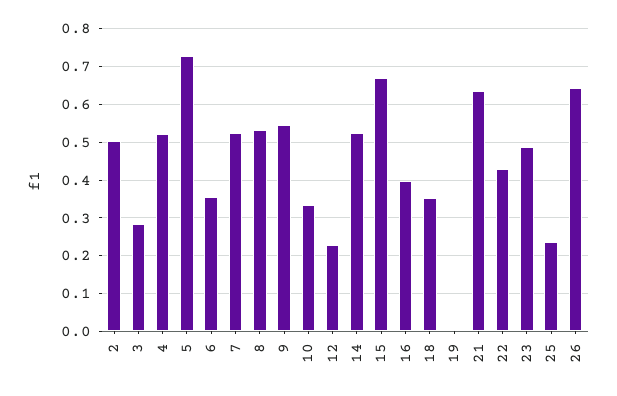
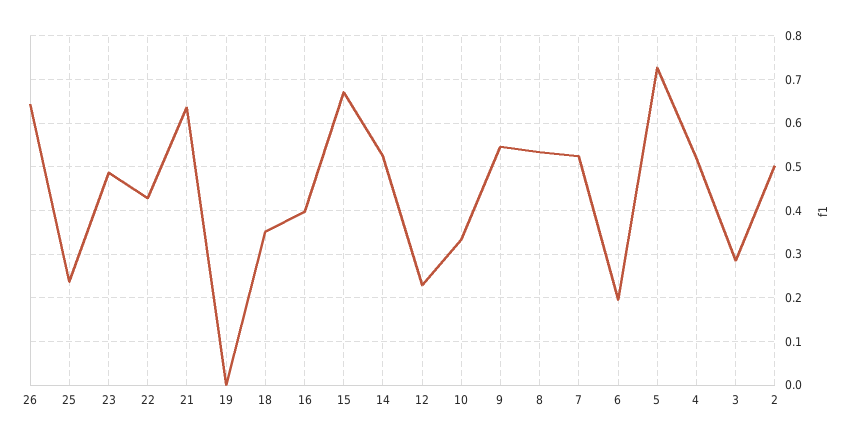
  {
    "2": 0.5,
    "3": 0.28,
    "4": 0.52,
    "5": 0.72,
-   "6": 0.36,
+   "6": 0.2,
    "7": 0.52,
    "8": 0.54,
    "9": 0.54,
    "10": 0.34,
    "12": 0.22,
    "14": 0.52,
    "15": 0.68,
    "16": 0.4,
    "18": 0.36,
    "19": 0,
    "21": 0.64,
    "22": 0.42,
    "23": 0.48,
    "25": 0.24,
    "26": 0.64
  }

